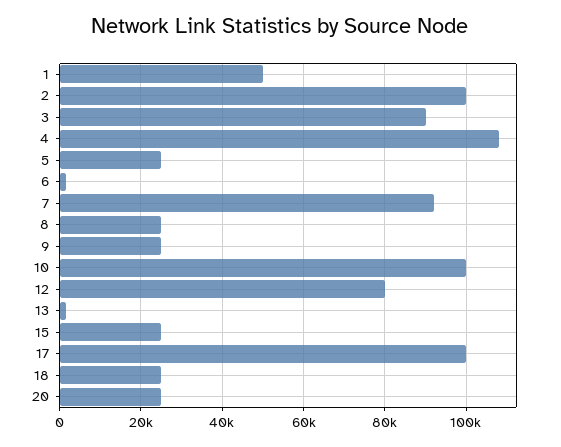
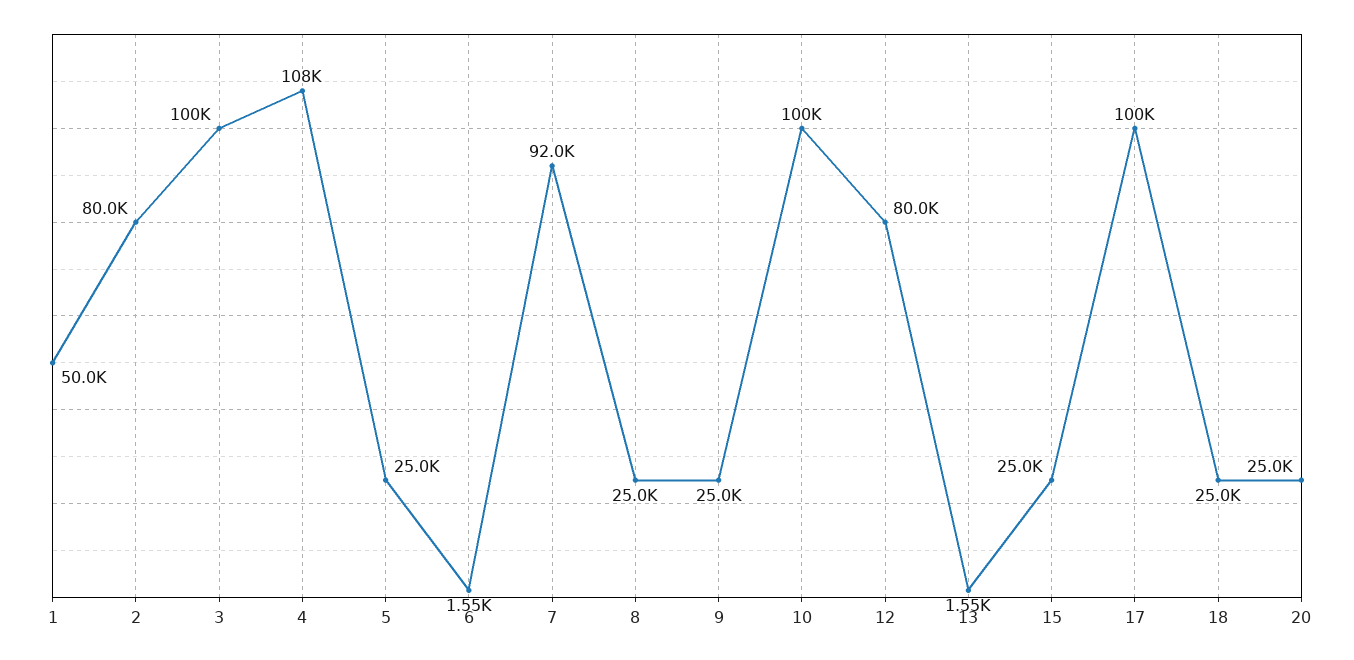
  {
    "1": 50000,
-   "2": 100000,
+   "2": 80000,
-   "3": 90000,
+   "3": 100000,
    "4": 108000,
    "5": 25000,
    "6": 1550,
    "7": 92000,
    "8": 25000,
    "9": 25000,
    "10": 100000,
    "12": 80000,
    "13": 1550,
    "15": 25000,
    "17": 100000,
    "18": 25000,
    "20": 25000
  }

